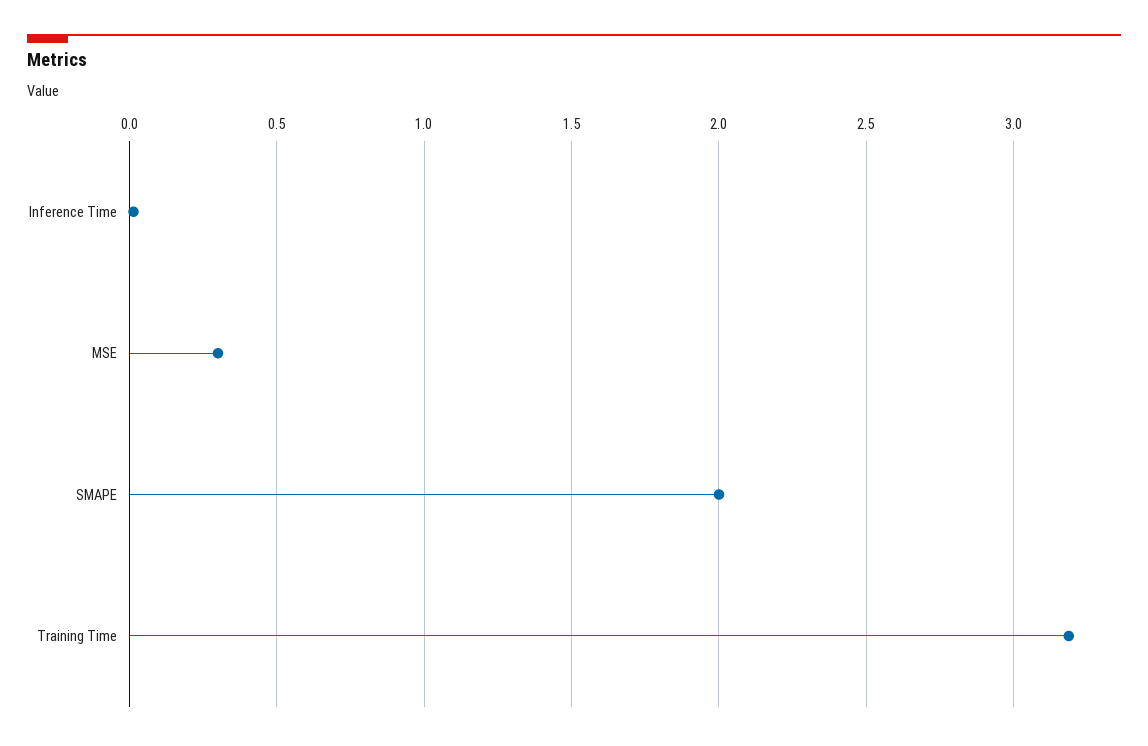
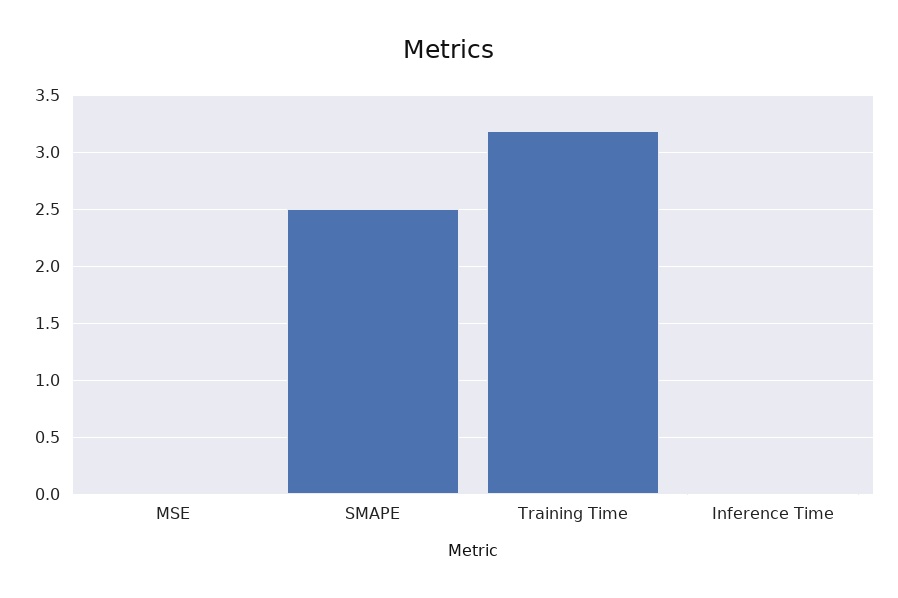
  {
    "Inference Time": 0,
-   "MSE": 0.3,
+   "MSE": 0,
-   "SMAPE": 2,
+   "SMAPE": 2.5,
    "Training Time": 3.2
  }

